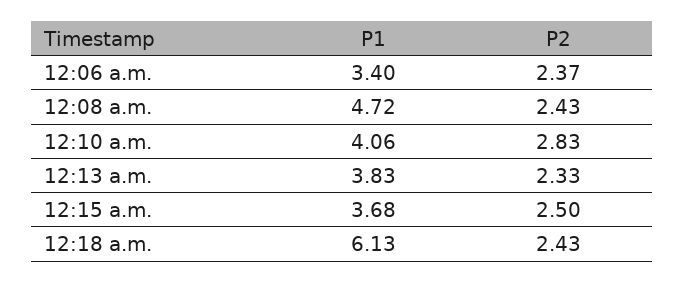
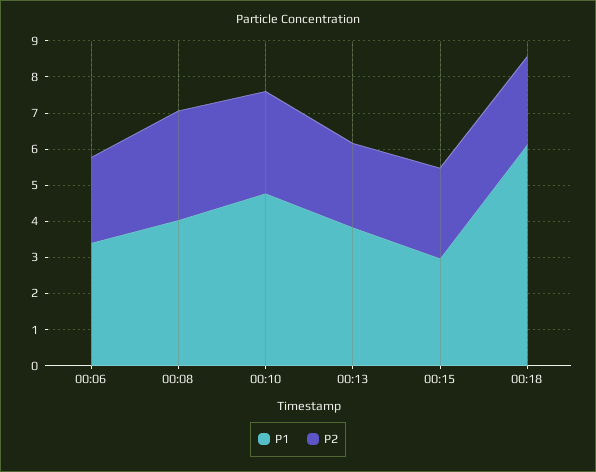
  {
    "P1": {
      "12:06 a.m.": 3.4,
-     "12:08 a.m.": 4.72,
+     "12:08 a.m.": 4,
-     "12:10 a.m.": 4.06,
+     "12:10 a.m.": 4.75,
      "12:13 a.m.": 3.83,
-     "12:15 a.m.": 3.68,
+     "12:15 a.m.": 3,
      "12:18 a.m.": 6.13
    },
    "P2": {
      "12:06 a.m.": 2.37,
-     "12:08 a.m.": 2.43,
+     "12:08 a.m.": 3,
      "12:10 a.m.": 2.83,
      "12:13 a.m.": 2.33,
      "12:15 a.m.": 2.5,
      "12:18 a.m.": 2.43
    }
  }

